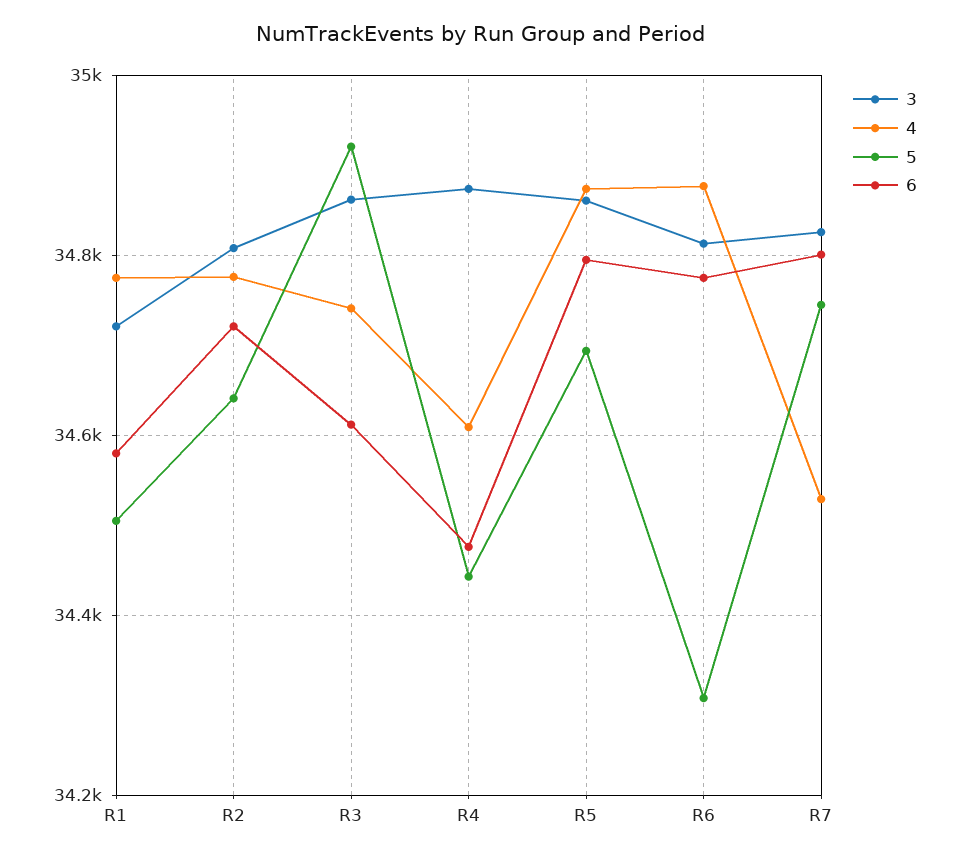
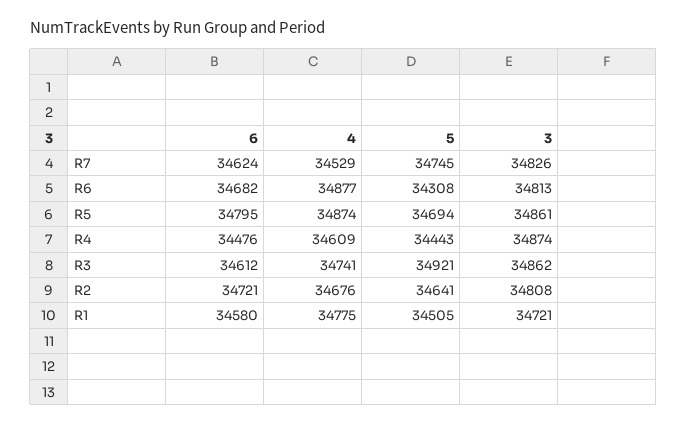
  {
    "3": {
      "R1": 34721,
      "R2": 34808,
      "R3": 34862,
      "R4": 34874,
      "R5": 34861,
      "R6": 34813,
      "R7": 34826
    },
    "4": {
      "R1": 34775,
-     "R2": 34780,
+     "R2": 34676,
      "R3": 34741,
      "R4": 34609,
      "R5": 34874,
      "R6": 34877,
      "R7": 34529
    },
    "5": {
      "R1": 34505,
      "R2": 34641,
      "R3": 34921,
      "R4": 34443,
      "R5": 34694,
      "R6": 34308,
      "R7": 34745
    },
    "6": {
      "R1": 34580,
      "R2": 34721,
      "R3": 34612,
      "R4": 34476,
      "R5": 34795,
-     "R6": 34780,
+     "R6": 34682,
-     "R7": 34800
+     "R7": 34624
    }
  }

